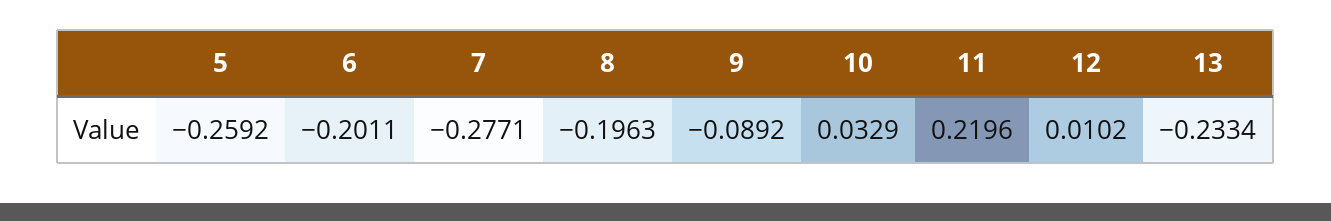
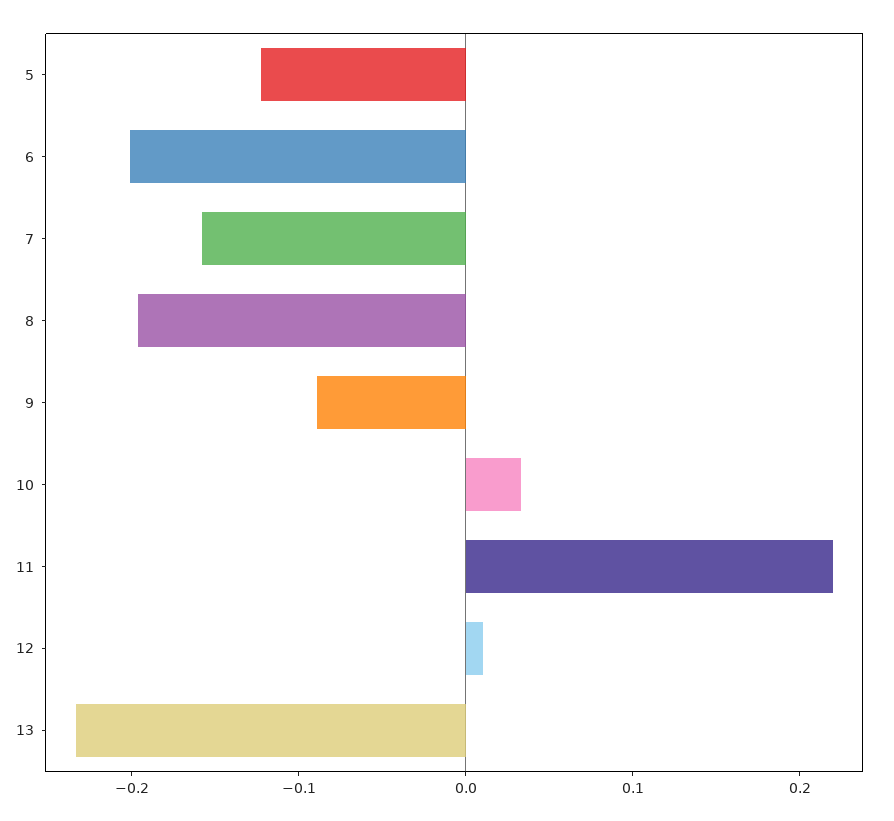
  {
-   "5": -0.2592,
+   "5": -0.12,
    "6": -0.2011,
-   "7": -0.2771,
+   "7": -0.16,
    "8": -0.1963,
    "9": -0.0892,
    "10": 0.0329,
    "11": 0.2196,
    "12": 0.0102,
    "13": -0.2334
  }

